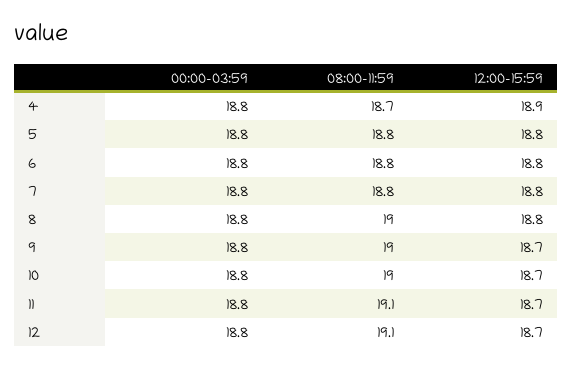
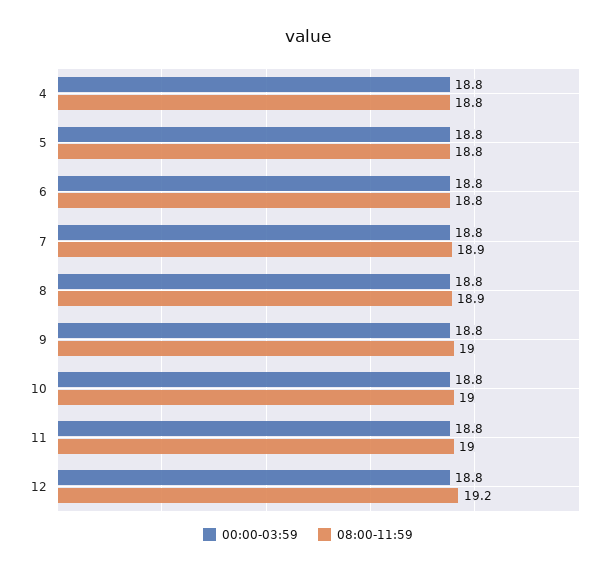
  {
    "00:00-03:59": {
      "4": 18.8,
      "5": 18.8,
      "6": 18.8,
      "7": 18.8,
      "8": 18.8,
      "9": 18.8,
      "10": 18.8,
      "11": 18.8,
      "12": 18.8
    },
    "08:00-11:59": {
-     "4": 18.7,
+     "4": 18.8,
      "5": 18.8,
      "6": 18.8,
-     "7": 18.8,
+     "7": 18.9,
-     "8": 19,
+     "8": 18.9,
      "9": 19,
      "10": 19,
-     "11": 19.1,
+     "11": 19,
-     "12": 19.1
+     "12": 19.2
-   },
+   }
-   "12:00-15:59": {
-     "4": 18.9,
-     "5": 18.8,
-     "6": 18.8,
-     "7": 18.8,
-     "8": 18.8,
-     "9": 18.7,
-     "10": 18.7,
-     "11": 18.7,
-     "12": 18.7
-   }
  }

